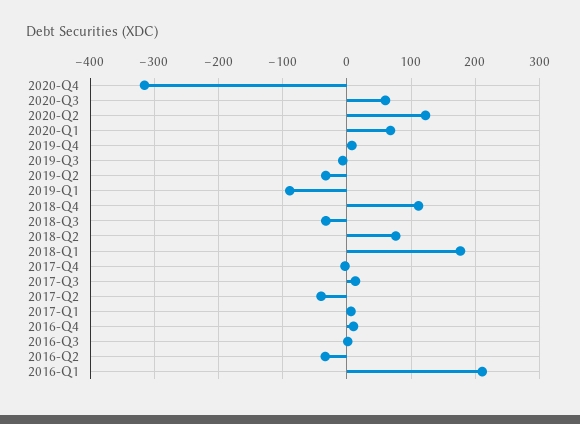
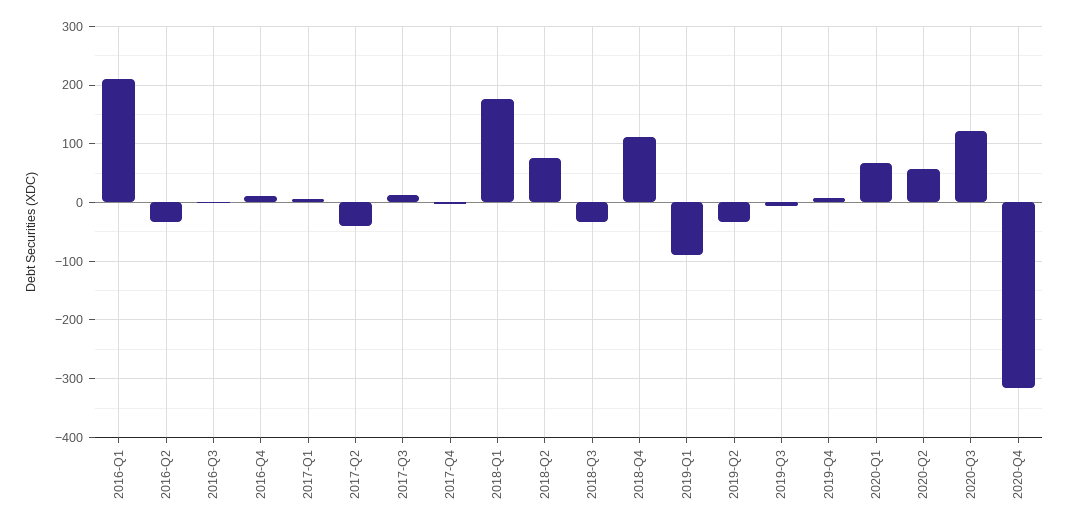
  {
    "2020-Q4": -320,
-   "2020-Q3": 60,
+   "2020-Q3": 120,
-   "2020-Q2": 120,
+   "2020-Q2": 60,
    "2020-Q1": 70,
    "2019-Q4": 10,
    "2019-Q3": -10,
    "2019-Q2": -30,
    "2019-Q1": -90,
    "2018-Q4": 110,
    "2018-Q3": -30,
    "2018-Q2": 80,
    "2018-Q1": 180,
    "2017-Q4": 0,
    "2017-Q3": 10,
    "2017-Q2": -40,
    "2017-Q1": 10,
    "2016-Q4": 10,
    "2016-Q3": 0,
    "2016-Q2": -30,
    "2016-Q1": 210
  }

